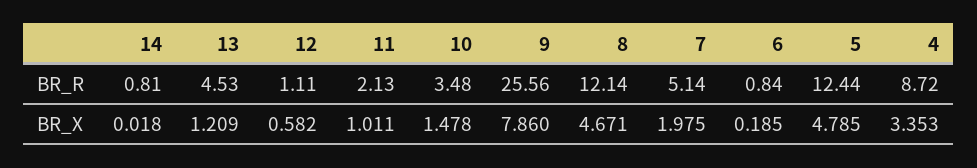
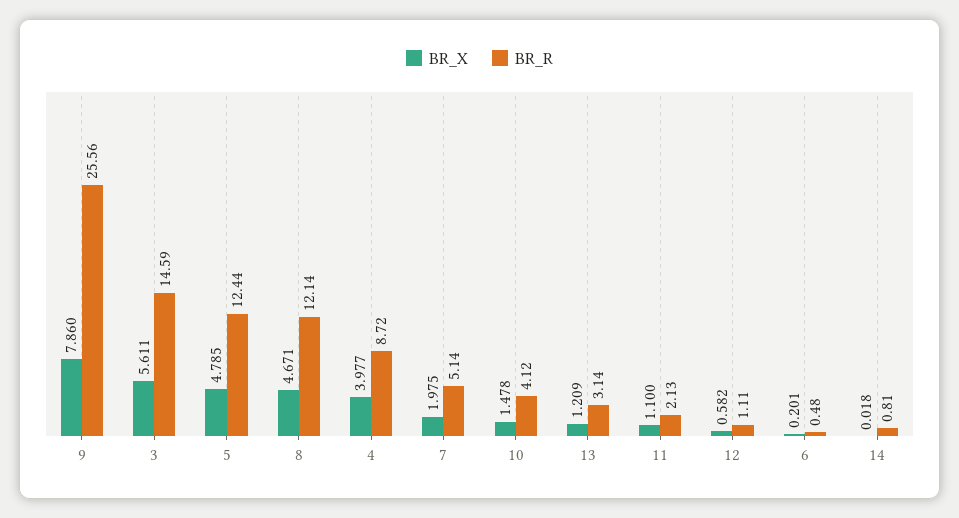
  {
    "BR_R": {
      "14": 0.81,
-     "13": 4.53,
+     "13": 3.14,
      "12": 1.11,
      "11": 2.13,
-     "10": 3.48,
+     "10": 4.12,
      "9": 25.56,
      "8": 12.14,
      "7": 5.14,
-     "6": 0.84,
+     "6": 0.48,
      "5": 12.44,
-     "4": 8.72
+     "4": 8.72,
+     "3": 14.59
    },
    "BR_X": {
      "14": 0.018,
      "13": 1.209,
      "12": 0.582,
-     "11": 1.011,
+     "11": 1.1,
      "10": 1.478,
      "9": 7.86,
      "8": 4.671,
      "7": 1.975,
-     "6": 0.185,
+     "6": 0.201,
      "5": 4.785,
-     "4": 3.353
+     "4": 3.977,
+     "3": 5.611
    }
  }

